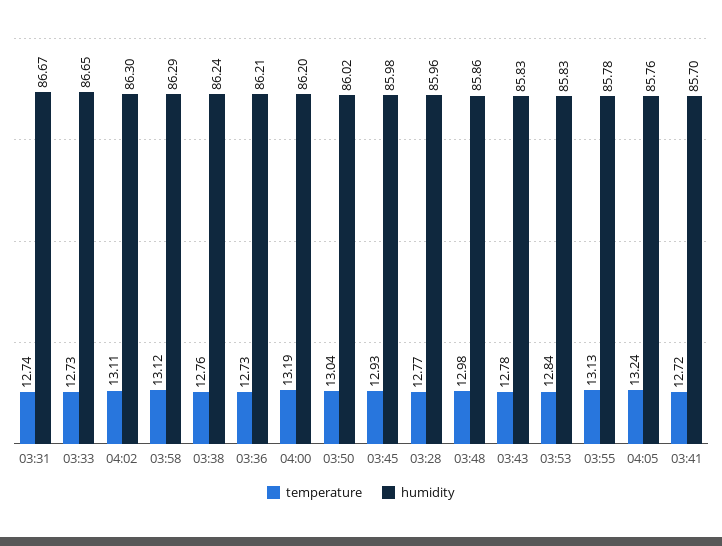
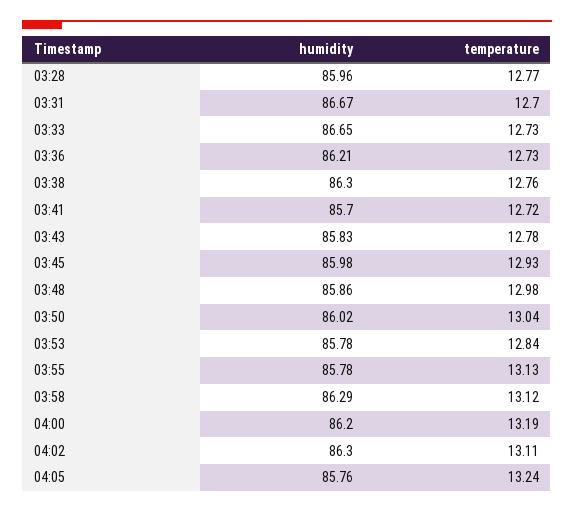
  {
    "temperature": {
-     "03:31": 12.74,
+     "03:31": 12.7,
      "03:33": 12.73,
      "04:02": 13.11,
      "03:58": 13.12,
      "03:38": 12.76,
      "03:36": 12.73,
      "04:00": 13.19,
      "03:50": 13.04,
      "03:45": 12.93,
      "03:28": 12.77,
      "03:48": 12.98,
      "03:43": 12.78,
      "03:53": 12.84,
      "03:55": 13.13,
      "04:05": 13.24,
      "03:41": 12.72
    },
    "humidity": {
      "03:31": 86.67,
      "03:33": 86.65,
      "04:02": 86.3,
      "03:58": 86.29,
-     "03:38": 86.24,
+     "03:38": 86.3,
      "03:36": 86.21,
      "04:00": 86.2,
      "03:50": 86.02,
      "03:45": 85.98,
      "03:28": 85.96,
      "03:48": 85.86,
      "03:43": 85.83,
-     "03:53": 85.83,
+     "03:53": 85.78,
      "03:55": 85.78,
      "04:05": 85.76,
      "03:41": 85.7
    }
  }

